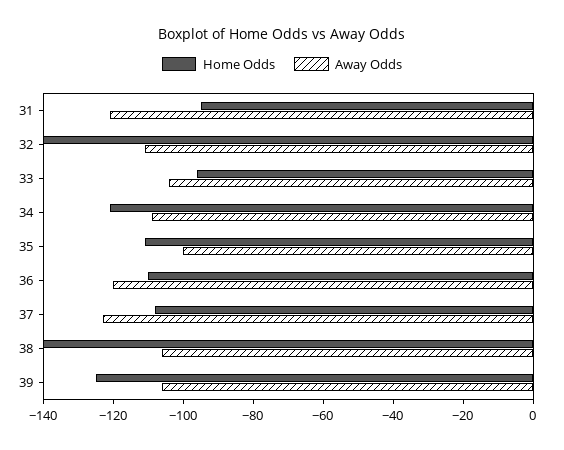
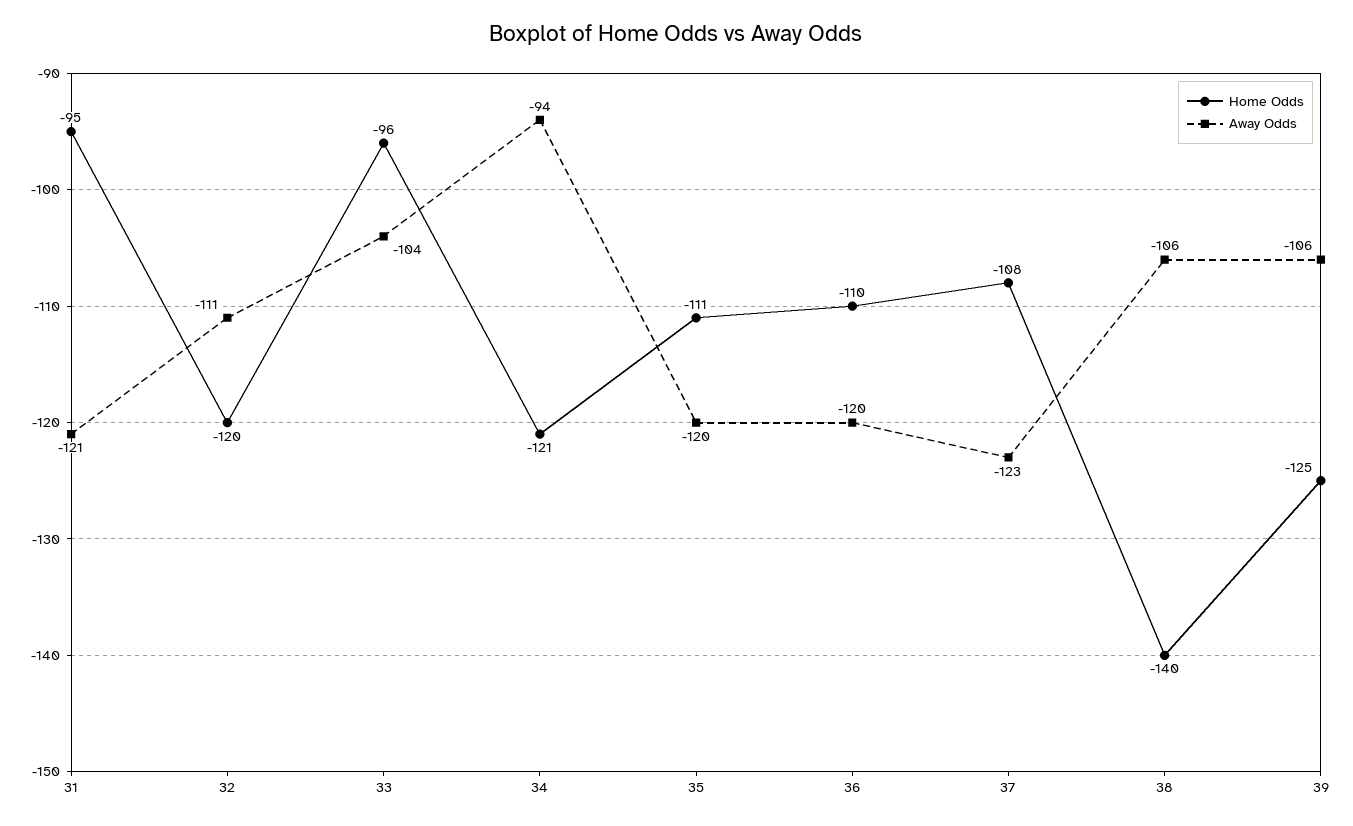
  {
    "Home Odds": {
      "31": -95,
-     "32": -140,
+     "32": -120,
      "33": -96,
      "34": -121,
      "35": -111,
      "36": -110,
      "37": -108,
      "38": -140,
      "39": -125
    },
    "Away Odds": {
      "31": -121,
      "32": -111,
      "33": -104,
-     "34": -110,
+     "34": -94,
-     "35": -100,
+     "35": -120,
      "36": -120,
      "37": -123,
      "38": -106,
      "39": -106
    }
  }

